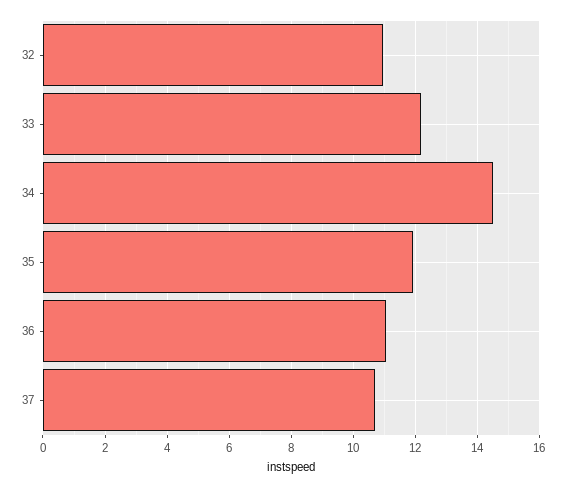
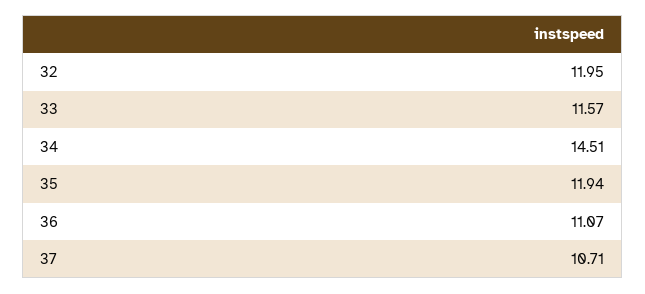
  {
-   "32": 11,
+   "32": 11.95,
-   "33": 12.2,
+   "33": 11.57,
    "34": 14.51,
    "35": 11.94,
    "36": 11.07,
    "37": 10.71
  }

